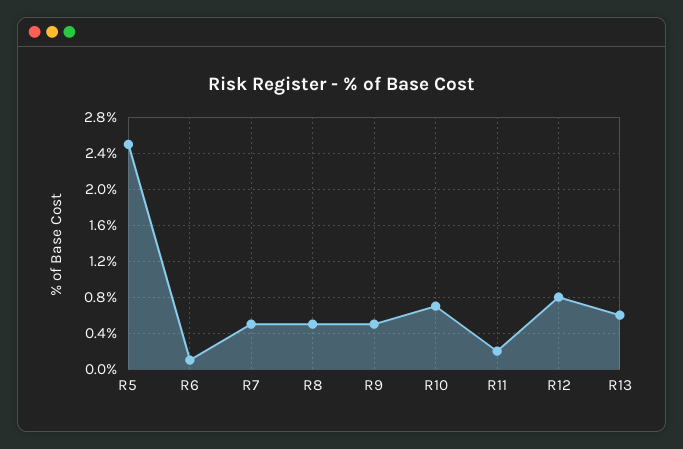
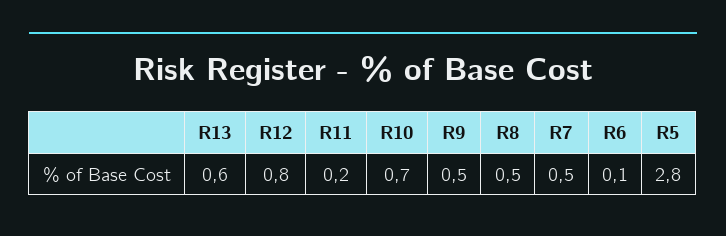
  {
-   "R5": 2.5,
+   "R5": 2.8,
    "R6": 0.1,
    "R7": 0.5,
    "R8": 0.5,
    "R9": 0.5,
    "R10": 0.7,
    "R11": 0.2,
    "R12": 0.8,
    "R13": 0.6
  }

